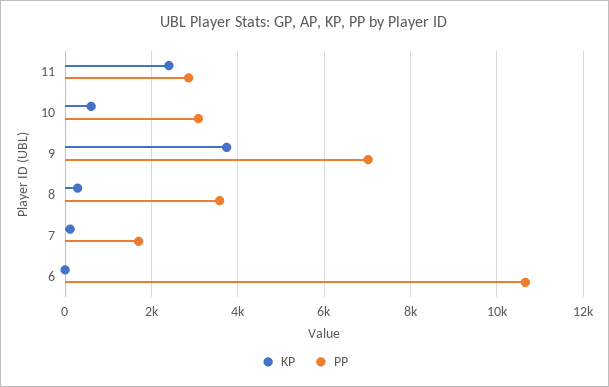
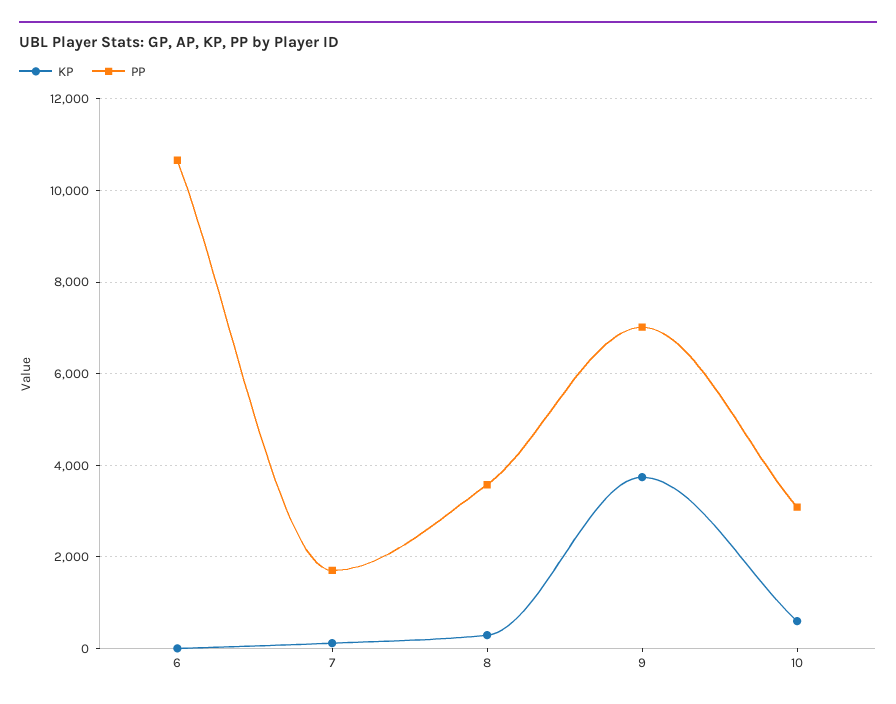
  {
    "KP": {
-     "11": 2400,
      "10": 600,
      "9": 3800,
      "8": 200,
      "7": 200,
      "6": 0
    },
    "PP": {
-     "11": 2800,
      "10": 3000,
      "9": 7000,
      "8": 3600,
      "7": 1800,
      "6": 10600
    }
  }

